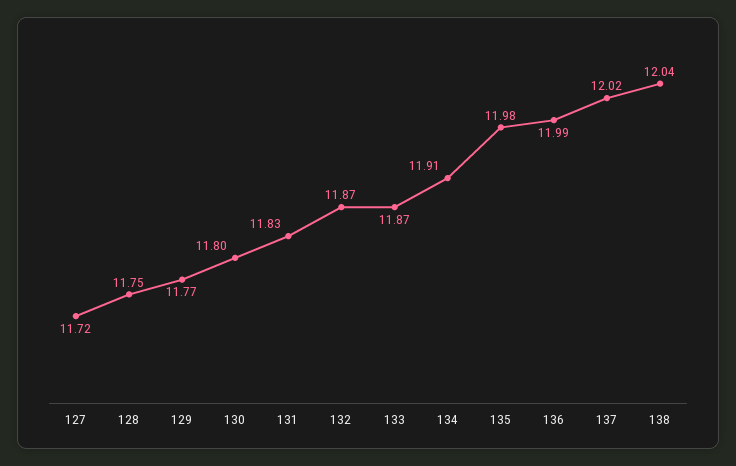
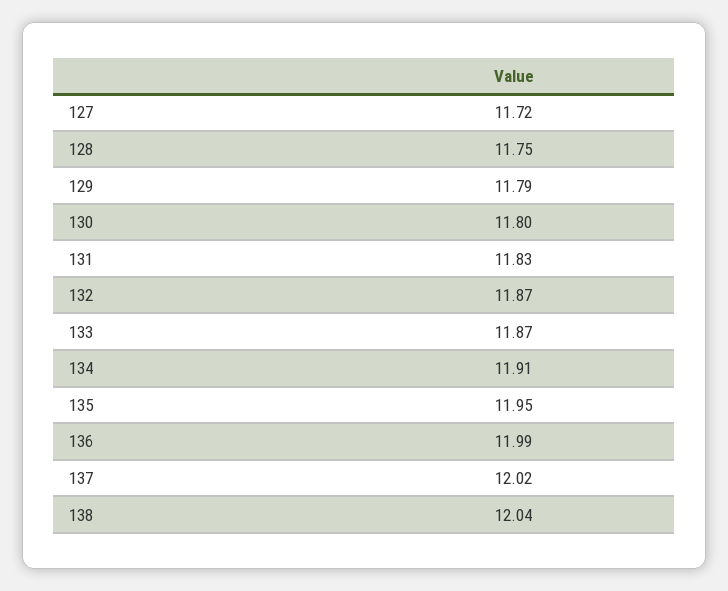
  {
    "127": 11.72,
    "128": 11.75,
-   "129": 11.77,
+   "129": 11.79,
    "130": 11.8,
    "131": 11.83,
    "132": 11.87,
    "133": 11.87,
    "134": 11.91,
-   "135": 11.98,
+   "135": 11.95,
    "136": 11.99,
    "137": 12.02,
    "138": 12.04
  }

